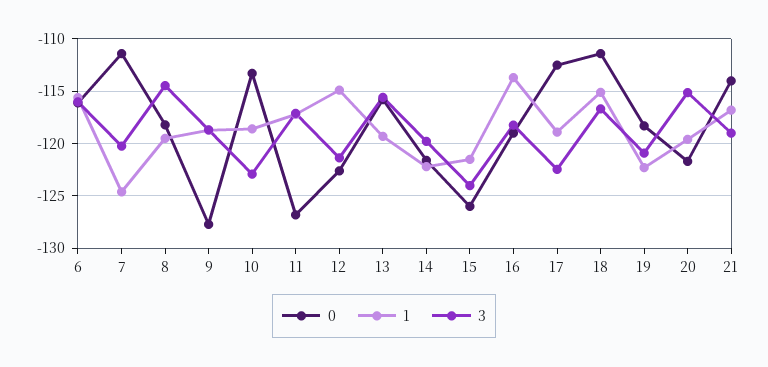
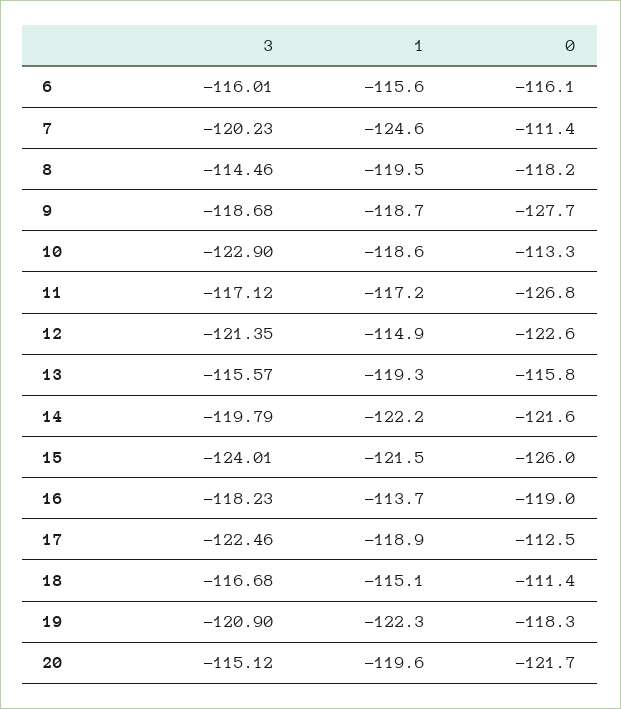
  {
    "0": {
      "6": -116.1,
      "7": -111.4,
      "8": -118.2,
      "9": -127.7,
      "10": -113.3,
      "11": -126.8,
      "12": -122.6,
      "13": -115.8,
      "14": -121.6,
      "15": -126,
      "16": -119,
      "17": -112.5,
      "18": -111.4,
      "19": -118.3,
-     "20": -121.7,
+     "20": -121.7
-     "21": -114
    },
    "1": {
      "6": -115.6,
      "7": -124.6,
      "8": -119.5,
      "9": -118.7,
      "10": -118.6,
      "11": -117.2,
      "12": -114.9,
      "13": -119.3,
      "14": -122.2,
      "15": -121.5,
      "16": -113.7,
      "17": -118.9,
      "18": -115.1,
      "19": -122.3,
-     "20": -119.6,
+     "20": -119.6
-     "21": -117
    },
    "3": {
      "6": -116.01,
      "7": -120.23,
      "8": -114.46,
      "9": -118.68,
      "10": -122.9,
      "11": -117.12,
      "12": -121.35,
      "13": -115.57,
      "14": -119.79,
      "15": -124.01,
      "16": -118.23,
      "17": -122.46,
      "18": -116.68,
      "19": -120.9,
-     "20": -115.12,
+     "20": -115.12
-     "21": -119
    }
  }

